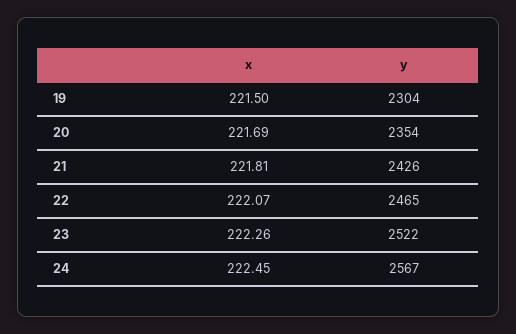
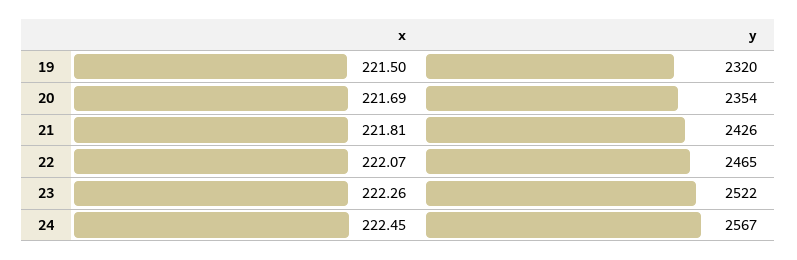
  {
    "x": {
      "19": 221.5,
      "20": 221.69,
      "21": 221.81,
      "22": 222.07,
      "23": 222.26,
      "24": 222.45
    },
    "y": {
-     "19": 2304,
+     "19": 2320,
      "20": 2354,
      "21": 2426,
      "22": 2465,
      "23": 2522,
      "24": 2567
    }
  }

